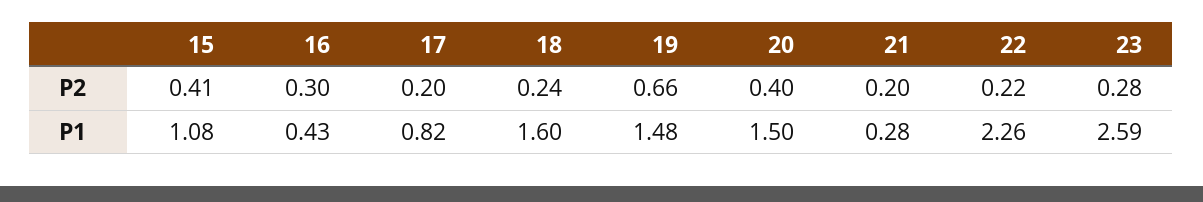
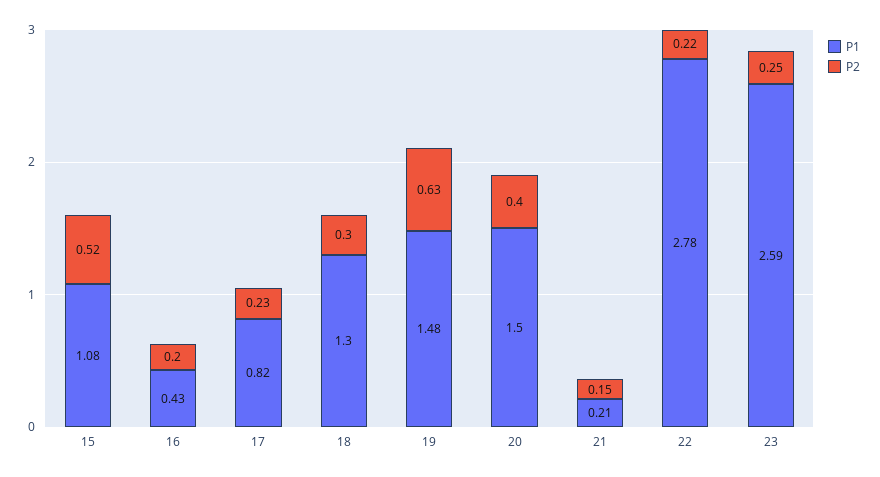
  {
    "P2": {
-     "15": 0.41,
+     "15": 0.52,
-     "16": 0.3,
+     "16": 0.2,
-     "17": 0.2,
+     "17": 0.23,
-     "18": 0.24,
+     "18": 0.3,
-     "19": 0.66,
+     "19": 0.63,
      "20": 0.4,
-     "21": 0.2,
+     "21": 0.15,
      "22": 0.22,
-     "23": 0.28
+     "23": 0.25
    },
    "P1": {
      "15": 1.08,
      "16": 0.43,
      "17": 0.82,
-     "18": 1.6,
+     "18": 1.3,
      "19": 1.48,
      "20": 1.5,
-     "21": 0.28,
+     "21": 0.21,
-     "22": 2.26,
+     "22": 2.78,
      "23": 2.59
    }
  }

